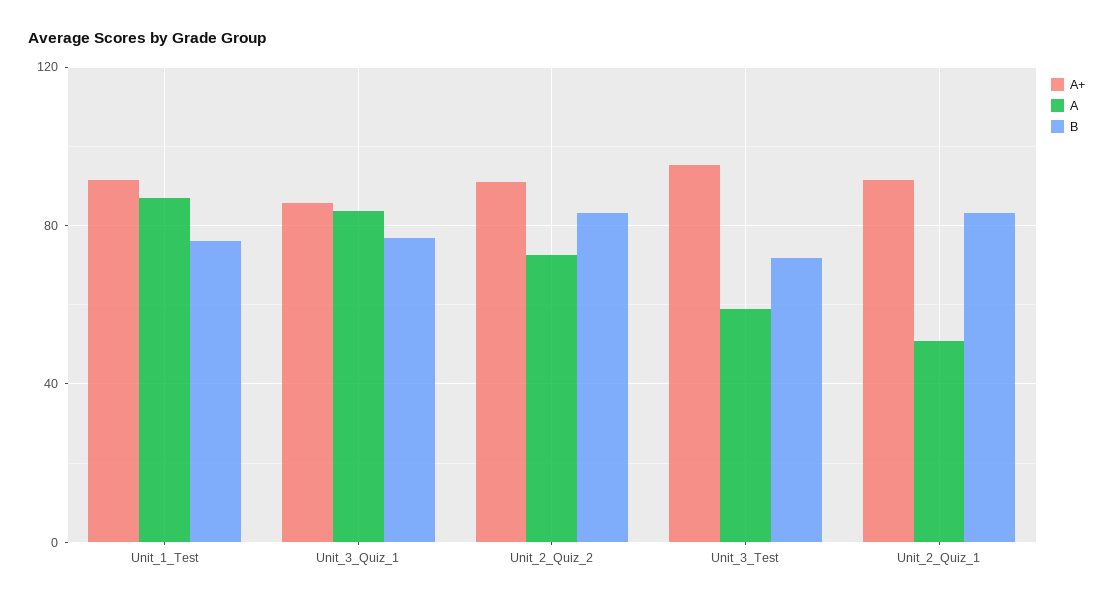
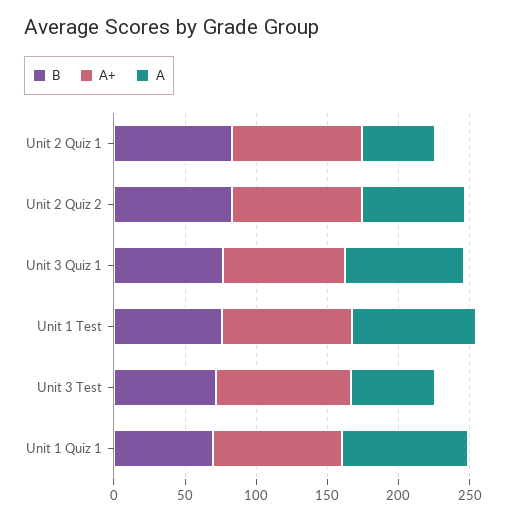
  {
    "A+": {
      "Unit_1_Test": 90,
      "Unit_3_Quiz_1": 85,
      "Unit_2_Quiz_2": 90,
      "Unit_3_Test": 95,
-     "Unit_2_Quiz_1": 90
+     "Unit_2_Quiz_1": 90,
+     "Unit 1 Quiz 1": 90
    },
    "A": {
      "Unit_1_Test": 85,
      "Unit_3_Quiz_1": 85,
      "Unit_2_Quiz_2": 75,
      "Unit_3_Test": 60,
-     "Unit_2_Quiz_1": 50
+     "Unit_2_Quiz_1": 50,
+     "Unit 1 Quiz 1": 90
    },
    "B": {
      "Unit_1_Test": 75,
      "Unit_3_Quiz_1": 75,
      "Unit_2_Quiz_2": 85,
      "Unit_3_Test": 70,
-     "Unit_2_Quiz_1": 85
+     "Unit_2_Quiz_1": 85,
+     "Unit 1 Quiz 1": 70
    }
  }

